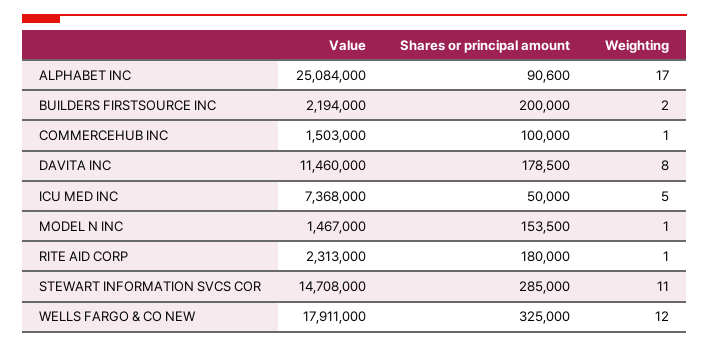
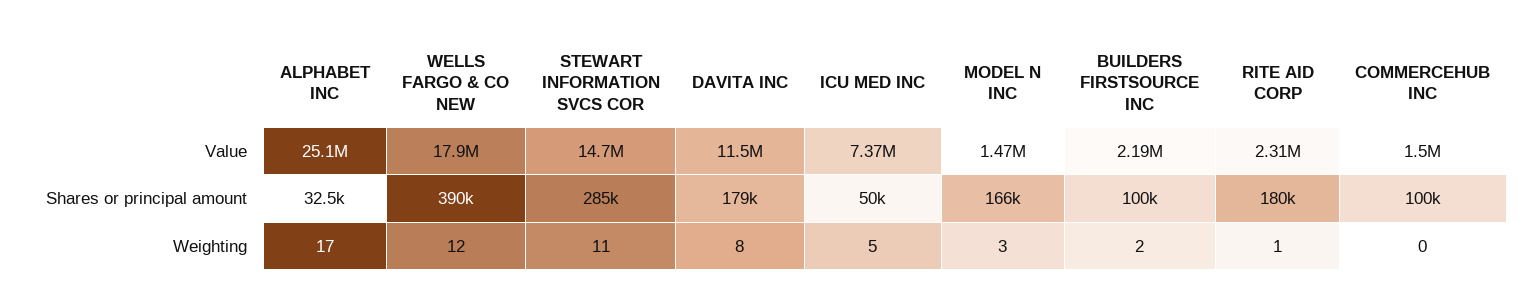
  {
    "Value": {
      "ALPHABET INC": 25084000,
      "BUILDERS FIRSTSOURCE INC": 2194000,
      "COMMERCEHUB INC": 1503000,
      "DAVITA INC": 11460000,
      "ICU MED INC": 7368000,
      "MODEL N INC": 1467000,
      "RITE AID CORP": 2313000,
      "STEWART INFORMATION SVCS COR": 14708000,
      "WELLS FARGO & CO NEW": 17911000
    },
    "Shares or principal amount": {
-     "ALPHABET INC": 90600,
+     "ALPHABET INC": 32500,
-     "BUILDERS FIRSTSOURCE INC": 200000,
+     "BUILDERS FIRSTSOURCE INC": 100000,
      "COMMERCEHUB INC": 100000,
      "DAVITA INC": 178500,
      "ICU MED INC": 50000,
-     "MODEL N INC": 153500,
+     "MODEL N INC": 166000,
      "RITE AID CORP": 180000,
      "STEWART INFORMATION SVCS COR": 285000,
-     "WELLS FARGO & CO NEW": 325000
+     "WELLS FARGO & CO NEW": 390000
    },
    "Weighting": {
      "ALPHABET INC": 17,
      "BUILDERS FIRSTSOURCE INC": 2,
-     "COMMERCEHUB INC": 1,
+     "COMMERCEHUB INC": 0,
      "DAVITA INC": 8,
      "ICU MED INC": 5,
-     "MODEL N INC": 1,
+     "MODEL N INC": 3,
      "RITE AID CORP": 1,
      "STEWART INFORMATION SVCS COR": 11,
      "WELLS FARGO & CO NEW": 12
    }
  }

